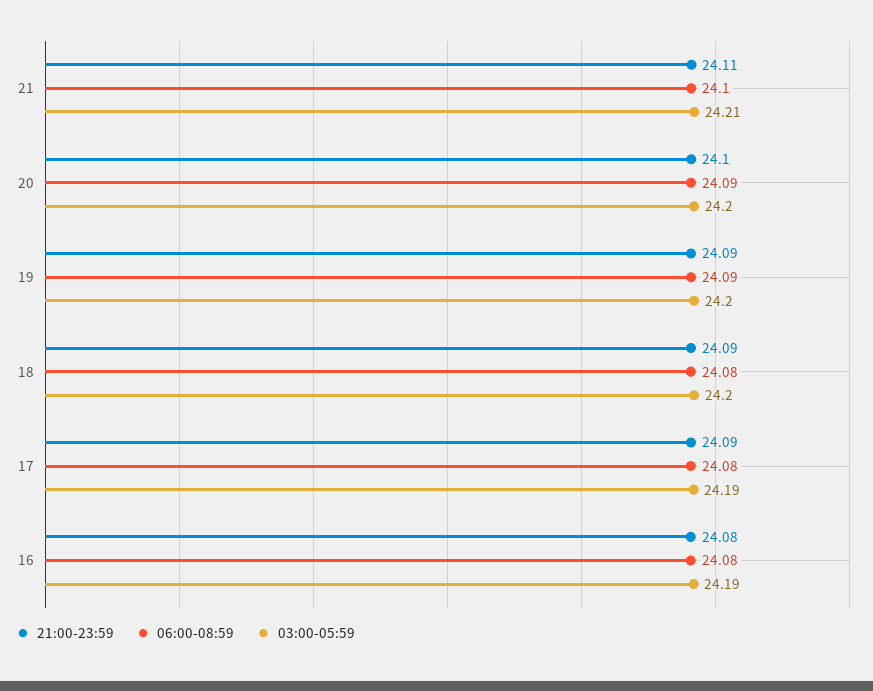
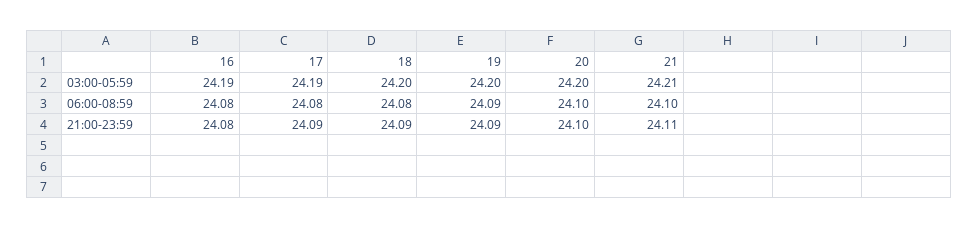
  {
    "21:00-23:59": {
      "21": 24.11,
      "20": 24.1,
      "19": 24.09,
      "18": 24.09,
      "17": 24.09,
      "16": 24.08
    },
    "06:00-08:59": {
      "21": 24.1,
-     "20": 24.09,
+     "20": 24.1,
      "19": 24.09,
      "18": 24.08,
      "17": 24.08,
      "16": 24.08
    },
    "03:00-05:59": {
      "21": 24.21,
      "20": 24.2,
      "19": 24.2,
      "18": 24.2,
      "17": 24.19,
      "16": 24.19
    }
  }

